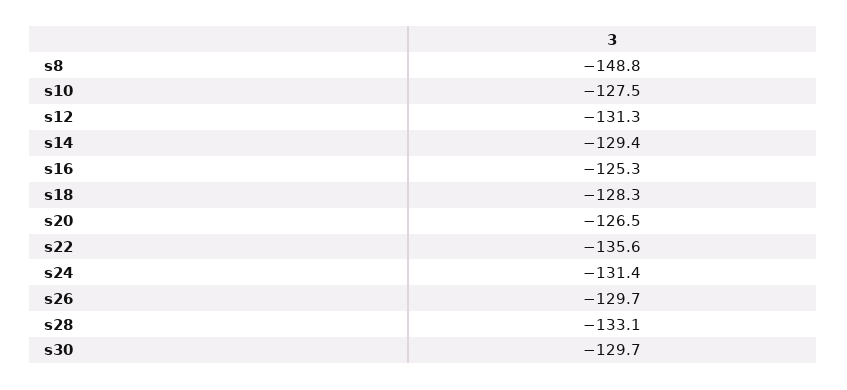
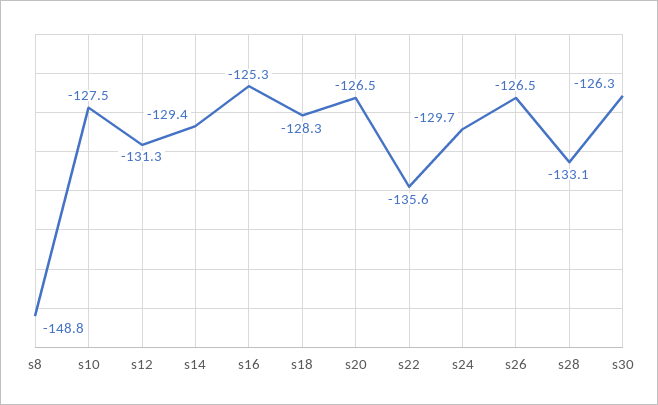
  {
    "s8": -148.8,
    "s10": -127.5,
    "s12": -131.3,
    "s14": -129.4,
    "s16": -125.3,
    "s18": -128.3,
    "s20": -126.5,
    "s22": -135.6,
-   "s24": -131.4,
+   "s24": -129.7,
-   "s26": -129.7,
+   "s26": -126.5,
    "s28": -133.1,
-   "s30": -129.7
+   "s30": -126.3
  }

